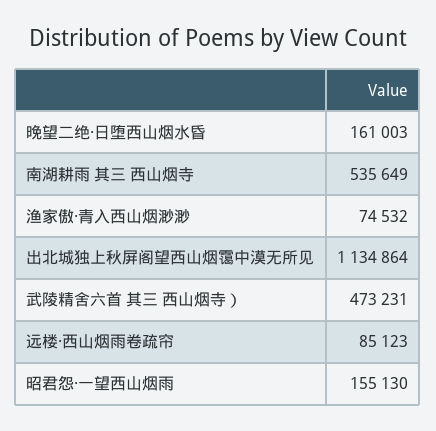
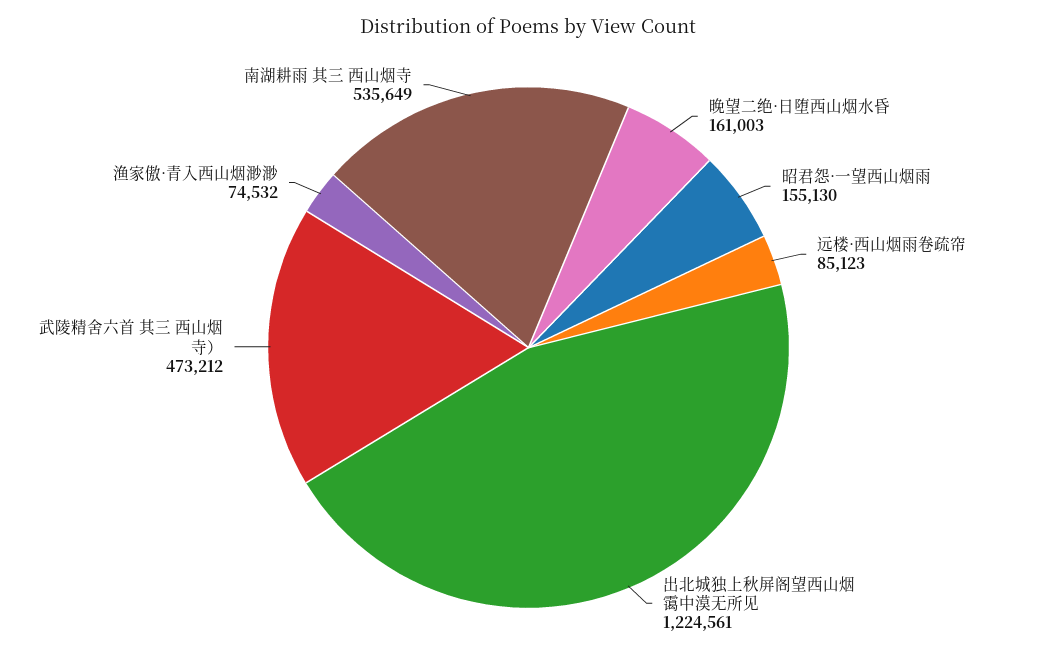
  {
    "晚望二绝·日堕西山烟水昏": 161003,
    "南湖耕雨 其三 西山烟寺": 535649,
    "渔家傲·青入西山烟渺渺": 74532,
-   "出北城独上秋屏阁望西山烟霭中漠无所见": 1134864,
+   "出北城独上秋屏阁望西山烟霭中漠无所见": 1224561,
-   "武陵精舍六首 其三 西山烟寺）": 473231,
+   "武陵精舍六首 其三 西山烟寺）": 473212,
    "远楼·西山烟雨卷疏帘": 85123,
    "昭君怨·一望西山烟雨": 155130
  }

